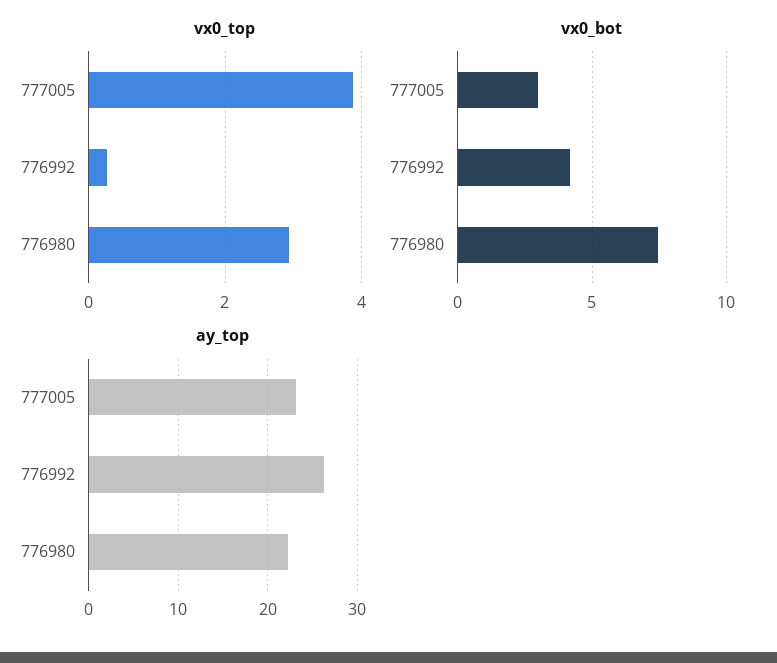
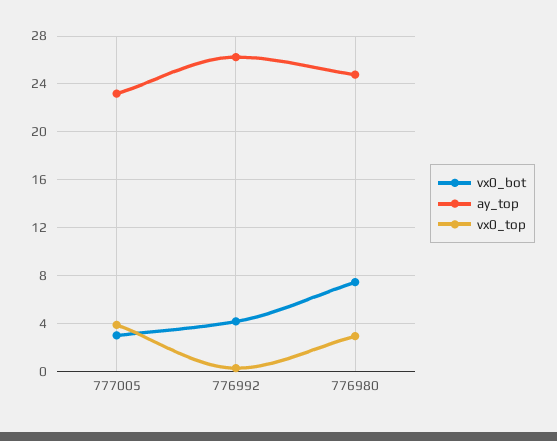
  {
    "vx0_top": {
      "777005": 3.8,
      "776992": 0.2,
      "776980": 3
    },
    "vx0_bot": {
      "777005": 3,
      "776992": 4,
      "776980": 7.5
    },
    "ay_top": {
      "777005": 23,
      "776992": 26,
-     "776980": 22
+     "776980": 25
    }
  }

